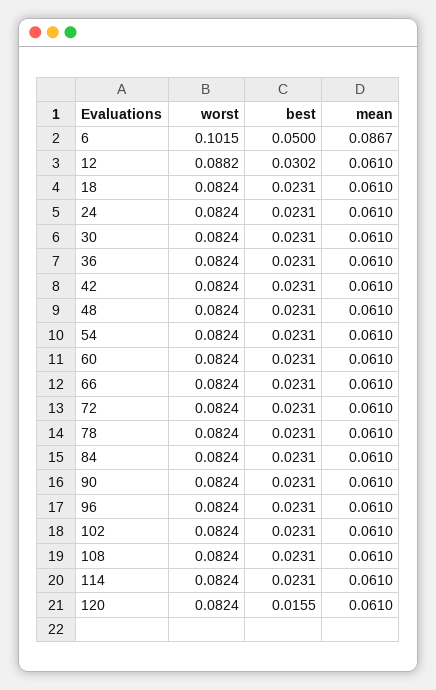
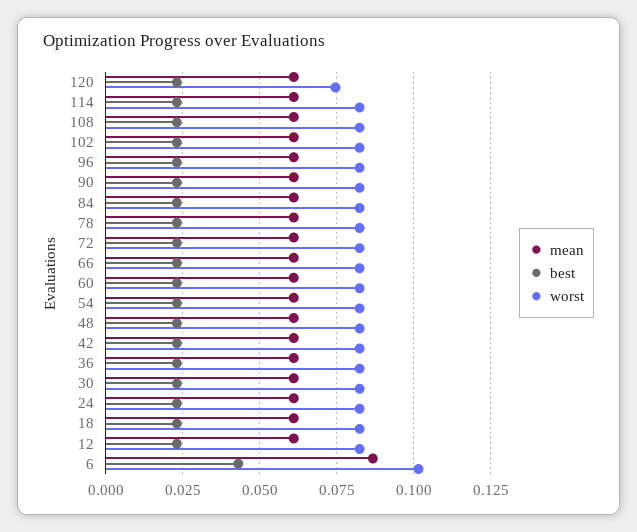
  {
    "worst": {
      "6": 0.1015,
-     "12": 0.0882,
+     "12": 0.0825,
      "18": 0.0824,
      "24": 0.0824,
      "30": 0.0824,
      "36": 0.0824,
      "42": 0.0824,
      "48": 0.0824,
      "54": 0.0824,
      "60": 0.0824,
      "66": 0.0824,
      "72": 0.0824,
      "78": 0.0824,
      "84": 0.0824,
      "90": 0.0824,
      "96": 0.0824,
      "102": 0.0824,
      "108": 0.0824,
      "114": 0.0824,
-     "120": 0.0824
+     "120": 0.075
    },
    "best": {
-     "6": 0.05,
+     "6": 0.0425,
-     "12": 0.0302,
+     "12": 0.0225,
      "18": 0.0231,
      "24": 0.0231,
      "30": 0.0231,
      "36": 0.0231,
      "42": 0.0231,
      "48": 0.0231,
      "54": 0.0231,
      "60": 0.0231,
      "66": 0.0231,
      "72": 0.0231,
      "78": 0.0231,
      "84": 0.0231,
      "90": 0.0231,
      "96": 0.0231,
      "102": 0.0231,
      "108": 0.0231,
      "114": 0.0231,
-     "120": 0.0155
+     "120": 0.0225
    },
    "mean": {
      "6": 0.0867,
      "12": 0.061,
      "18": 0.061,
      "24": 0.061,
      "30": 0.061,
      "36": 0.061,
      "42": 0.061,
      "48": 0.061,
      "54": 0.061,
      "60": 0.061,
      "66": 0.061,
      "72": 0.061,
      "78": 0.061,
      "84": 0.061,
      "90": 0.061,
      "96": 0.061,
      "102": 0.061,
      "108": 0.061,
      "114": 0.061,
      "120": 0.061
    }
  }

